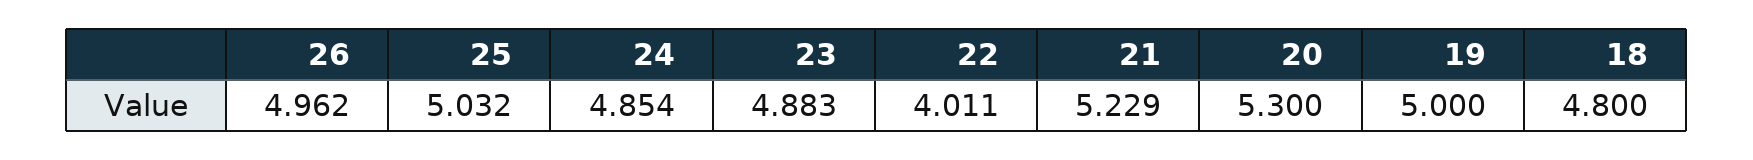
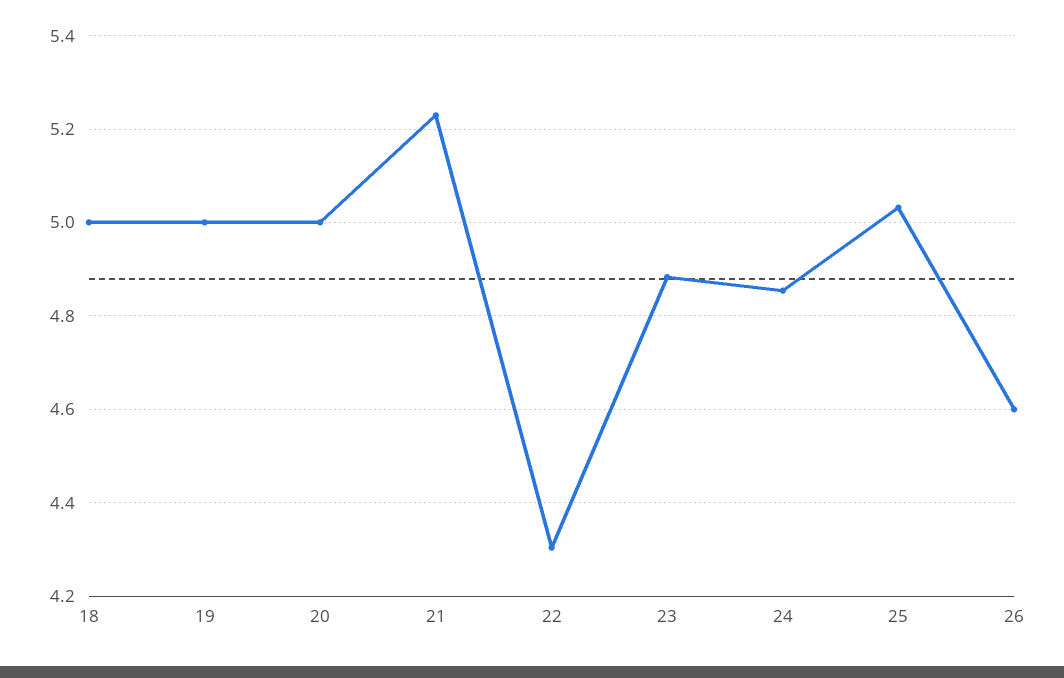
  {
-   "26": 4.962,
+   "26": 4.6,
    "25": 5.032,
    "24": 4.854,
    "23": 4.883,
-   "22": 4.011,
+   "22": 4.3,
    "21": 5.229,
-   "20": 5.3,
+   "20": 5,
    "19": 5,
-   "18": 4.8
+   "18": 5
  }

